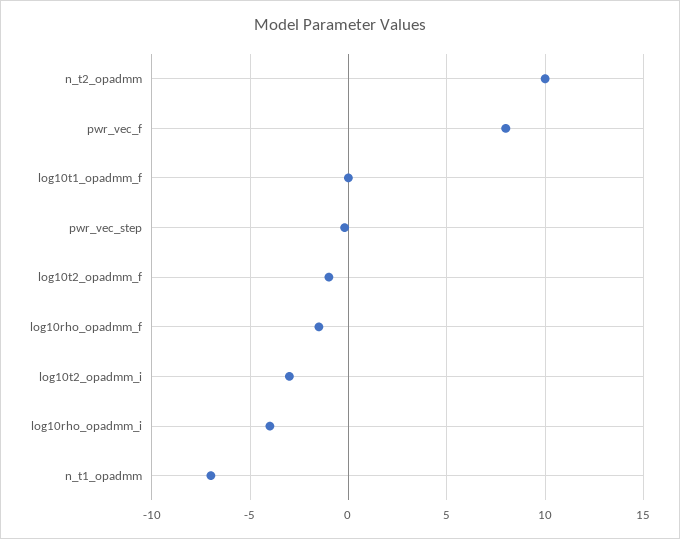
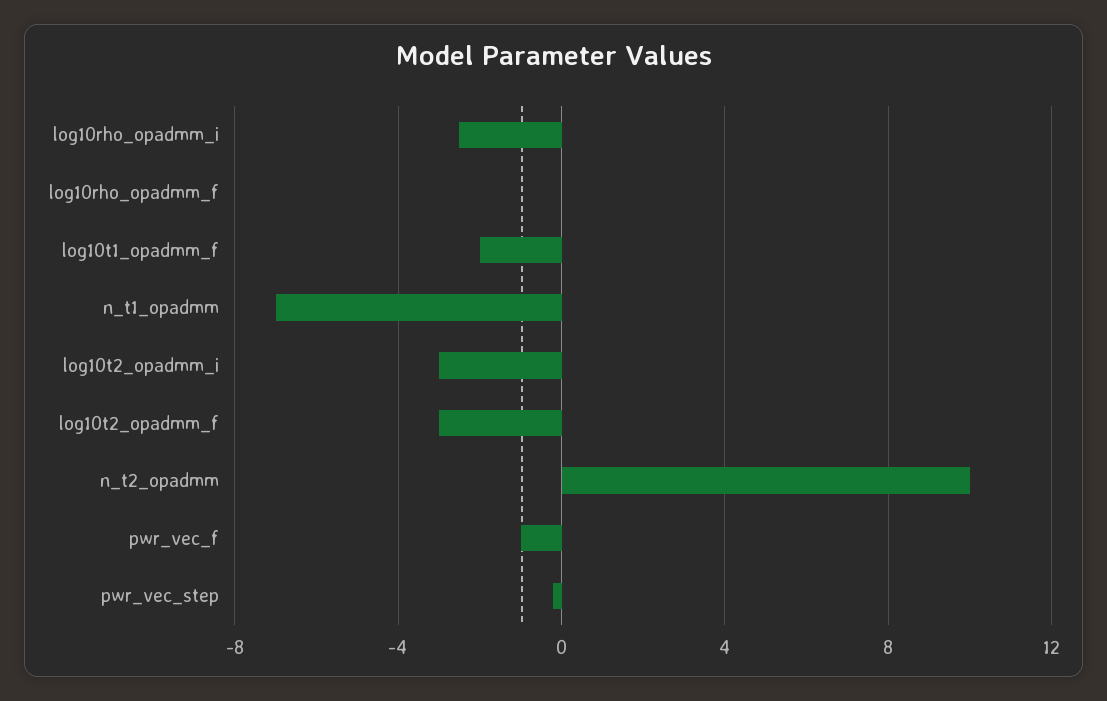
  {
    "n_t2_opadmm": 10,
-   "pwr_vec_f": 8,
+   "pwr_vec_f": -1,
-   "log10t1_opadmm_f": 0,
+   "log10t1_opadmm_f": -2,
    "pwr_vec_step": 0,
-   "log10t2_opadmm_f": -1,
+   "log10t2_opadmm_f": -3,
-   "log10rho_opadmm_f": -1.5,
+   "log10rho_opadmm_f": 0,
    "log10t2_opadmm_i": -3,
-   "log10rho_opadmm_i": -4,
+   "log10rho_opadmm_i": -2.5,
    "n_t1_opadmm": -7
  }

